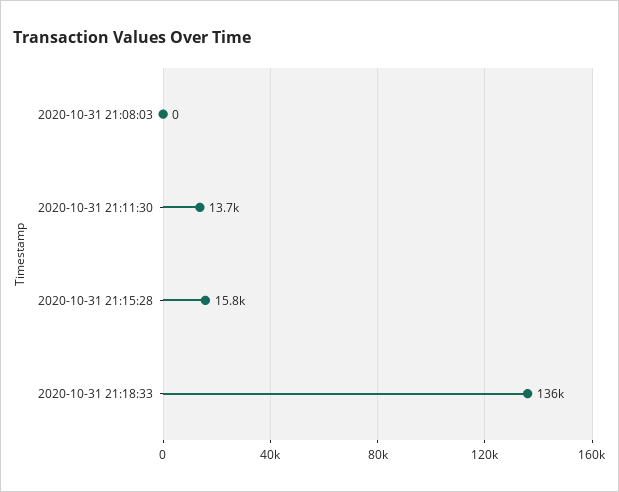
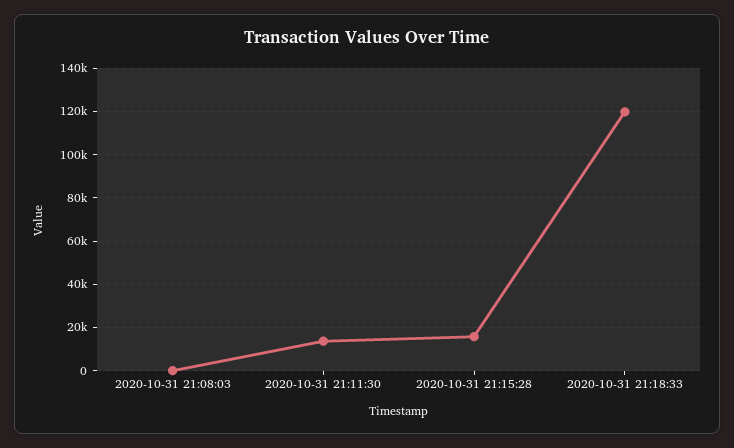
  {
    "2020-10-31 21:08:03": 0,
    "2020-10-31 21:11:30": 13700,
    "2020-10-31 21:15:28": 15800,
-   "2020-10-31 21:18:33": 136000
+   "2020-10-31 21:18:33": 120000
  }

